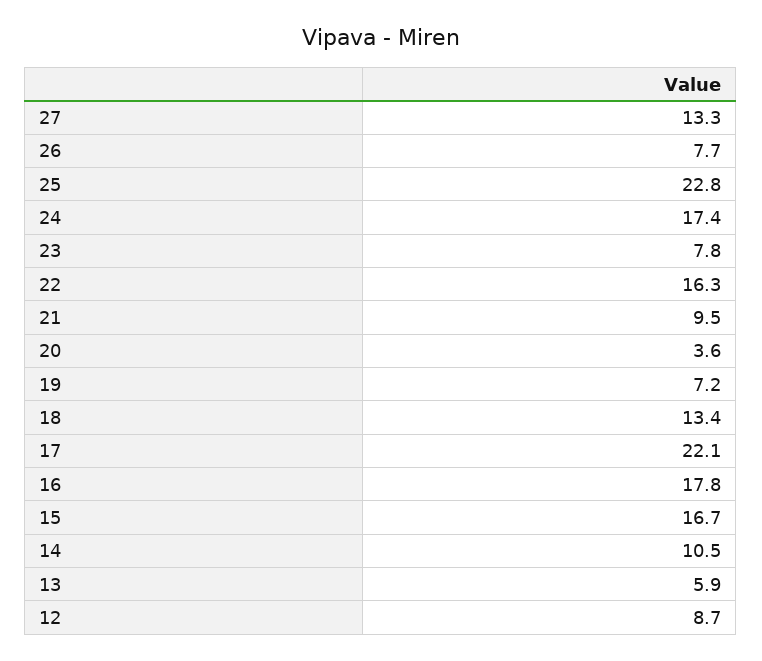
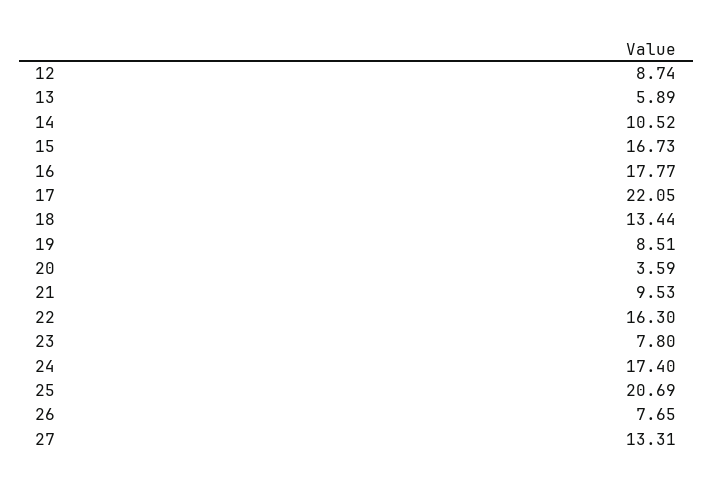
  {
    "27": 13.31,
    "26": 7.65,
-   "25": 22.8,
+   "25": 20.69,
    "24": 17.4,
    "23": 7.8,
    "22": 16.3,
    "21": 9.53,
    "20": 3.59,
-   "19": 7.2,
+   "19": 8.51,
    "18": 13.44,
    "17": 22.05,
    "16": 17.77,
    "15": 16.73,
    "14": 10.52,
    "13": 5.89,
    "12": 8.74
  }

